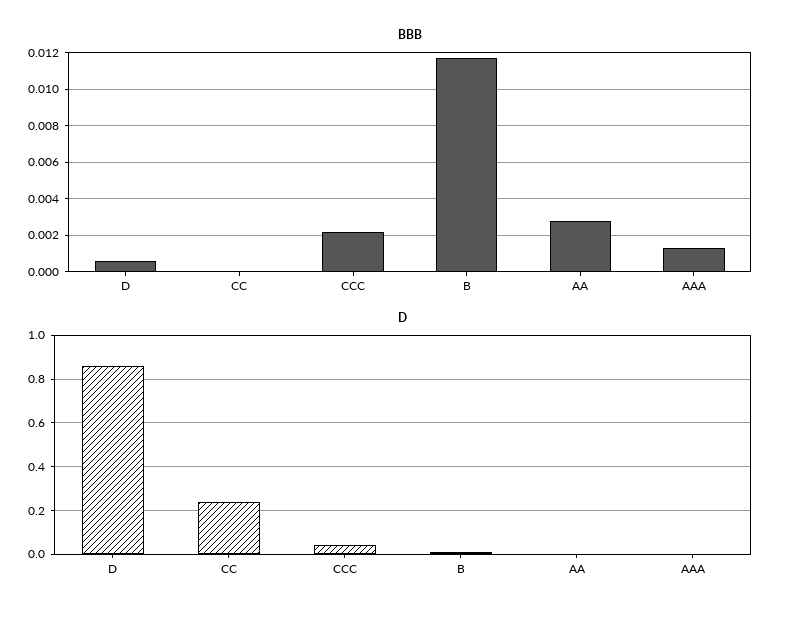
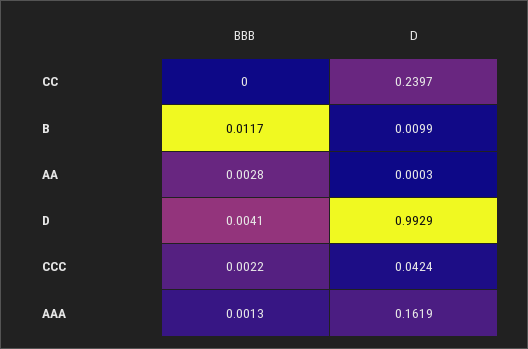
  {
    "BBB": {
-     "D": 0.0005,
+     "D": 0.0041,
      "CC": 0,
      "CCC": 0.0022,
      "B": 0.0117,
      "AA": 0.0028,
      "AAA": 0.0013
    },
    "D": {
-     "D": 0.85,
+     "D": 0.9929,
      "CC": 0.2397,
      "CCC": 0.0424,
      "B": 0.0099,
      "AA": 0.0003,
-     "AAA": 0
+     "AAA": 0.1619
    }
  }

